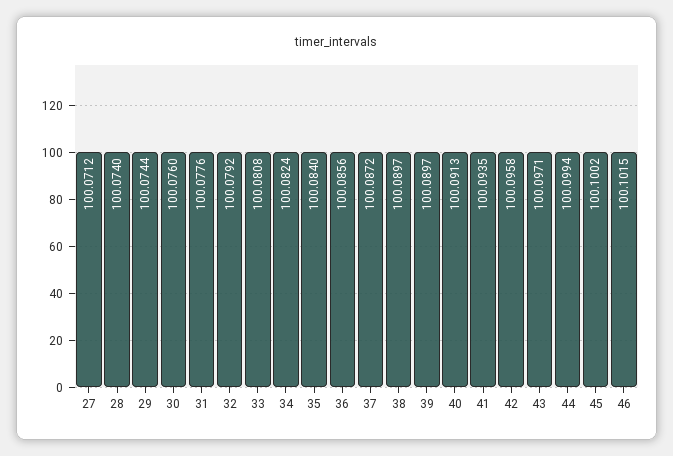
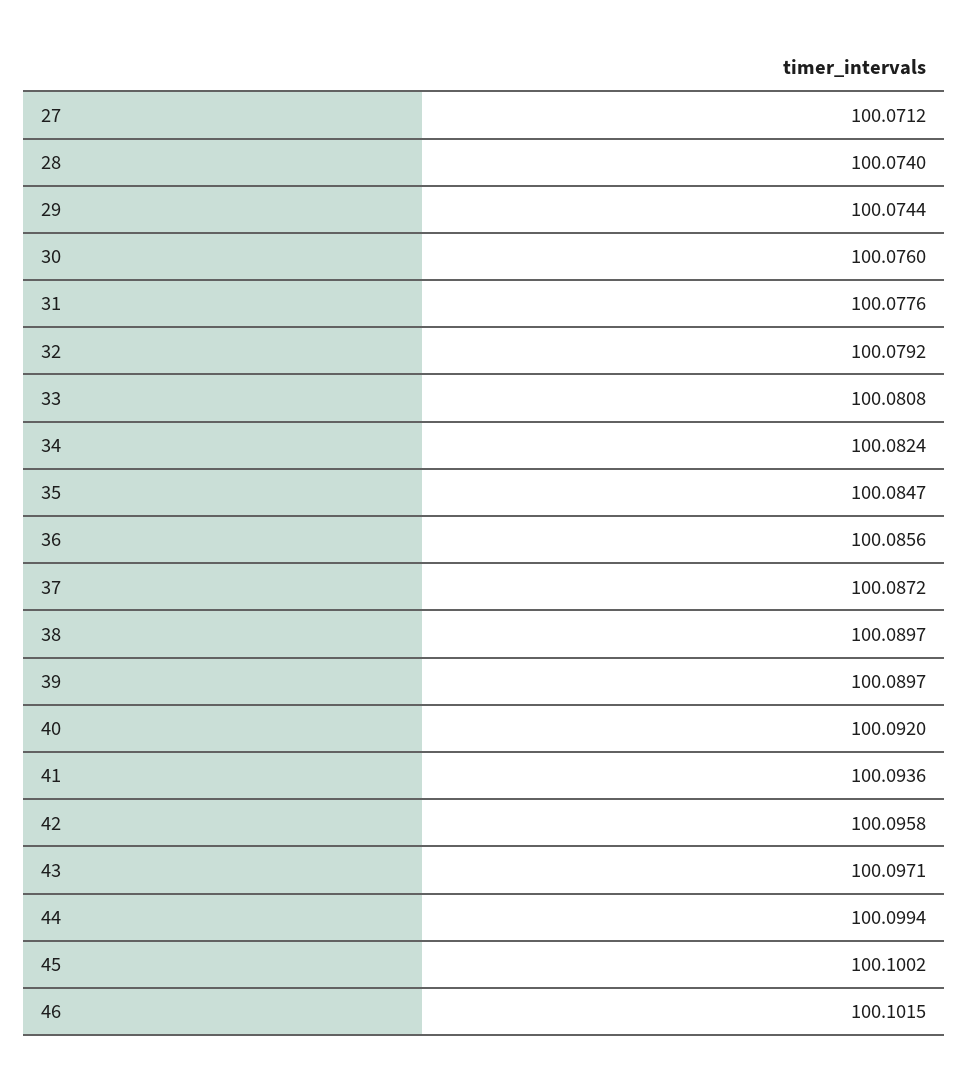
  {
    "27": 100.0712,
    "28": 100.074,
    "29": 100.0744,
    "30": 100.076,
    "31": 100.0776,
    "32": 100.0792,
    "33": 100.0808,
    "34": 100.0824,
-   "35": 100.084,
+   "35": 100.0847,
    "36": 100.0856,
    "37": 100.0872,
    "38": 100.0897,
    "39": 100.0897,
-   "40": 100.0913,
+   "40": 100.092,
-   "41": 100.0935,
+   "41": 100.0936,
    "42": 100.0958,
    "43": 100.0971,
    "44": 100.0994,
    "45": 100.1002,
    "46": 100.1015
  }

